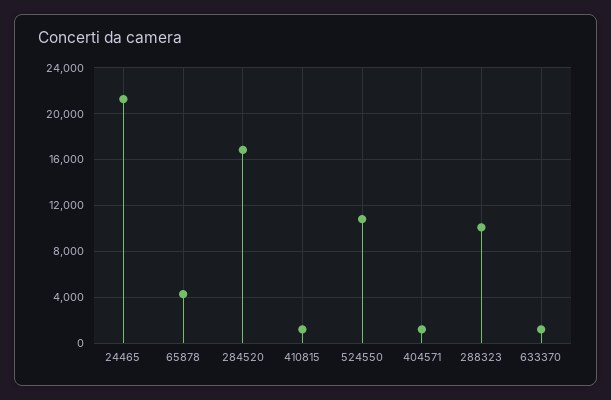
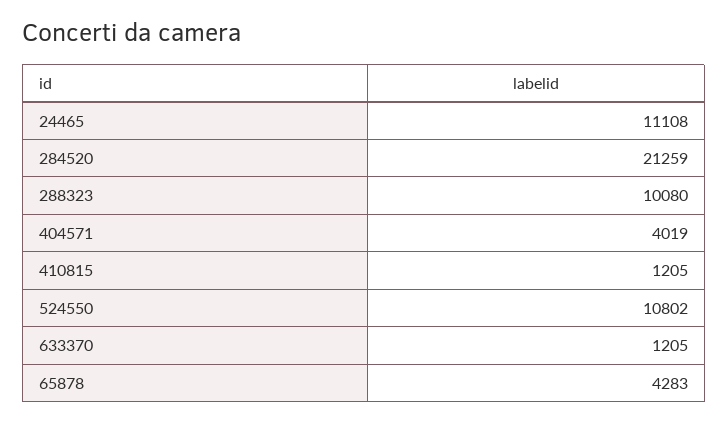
  {
-   "24465": 21000,
+   "24465": 11108,
    "65878": 4283,
-   "284520": 17000,
+   "284520": 21259,
    "410815": 1205,
    "524550": 10802,
-   "404571": 1000,
+   "404571": 4019,
    "288323": 10080,
    "633370": 1205
  }

